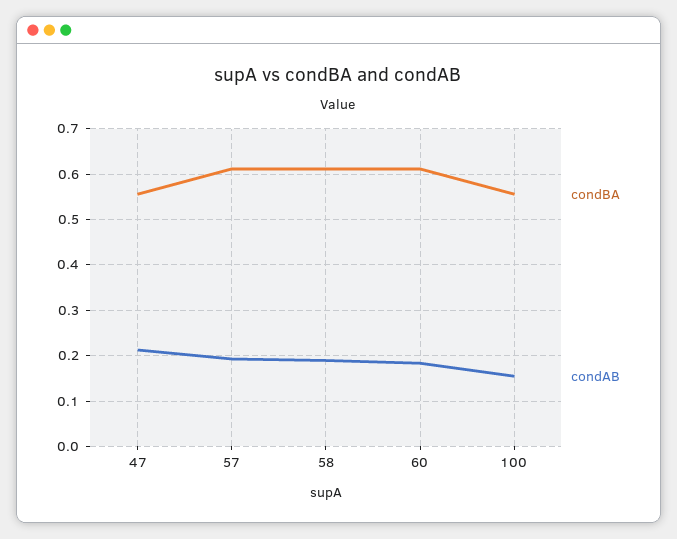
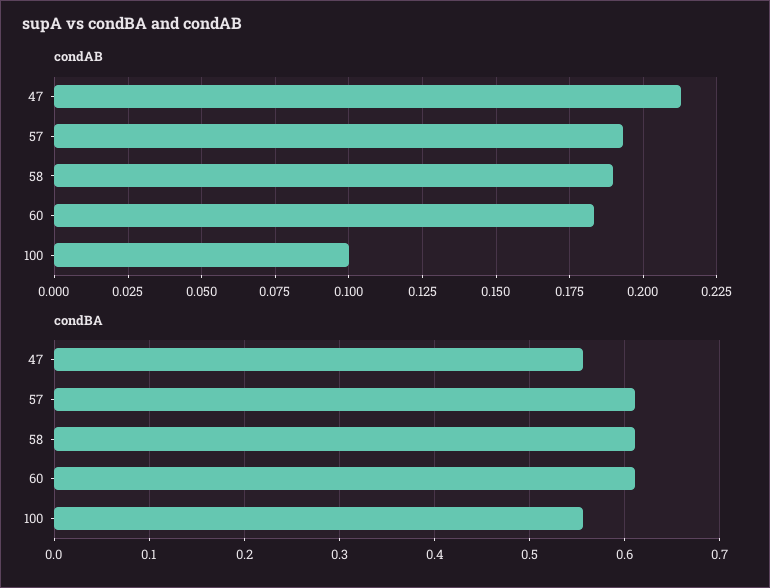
  {
    "condBA": {
      "47": 0.56,
      "57": 0.61,
      "58": 0.61,
      "60": 0.61,
      "100": 0.56
    },
    "condAB": {
      "47": 0.2125,
      "57": 0.1925,
      "58": 0.19,
      "60": 0.1825,
-     "100": 0.16
+     "100": 0.1
    }
  }

